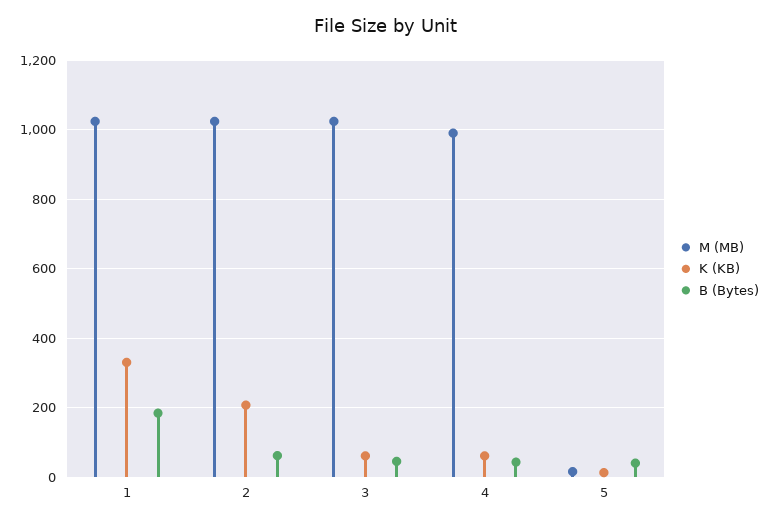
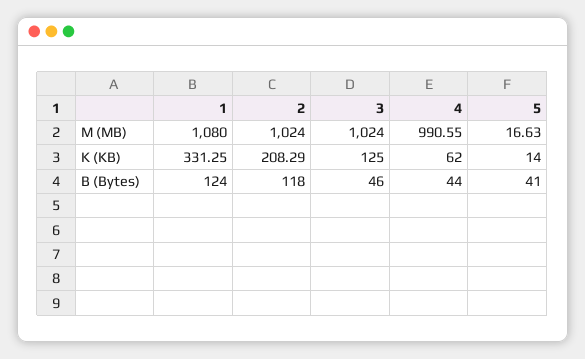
  {
    "M (MB)": {
-     "1": 1020,
+     "1": 1080,
      "2": 1024,
      "3": 1024,
      "4": 990.55,
      "5": 16.63
    },
    "K (KB)": {
      "1": 331.25,
      "2": 208.29,
-     "3": 60,
+     "3": 125,
      "4": 62,
      "5": 14
    },
    "B (Bytes)": {
-     "1": 180,
+     "1": 124,
-     "2": 60,
+     "2": 118,
      "3": 46,
      "4": 44,
      "5": 41
    }
  }

